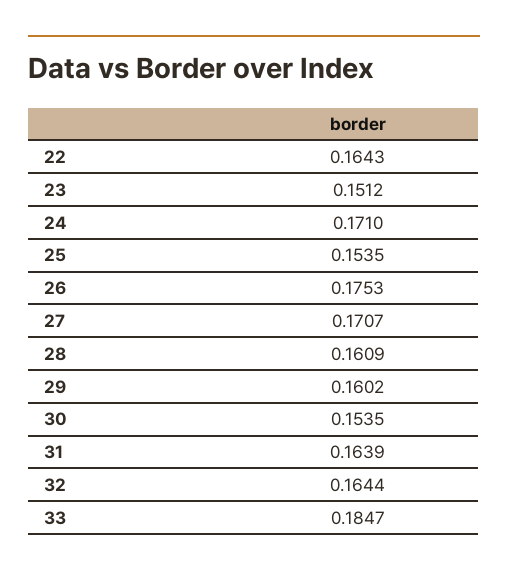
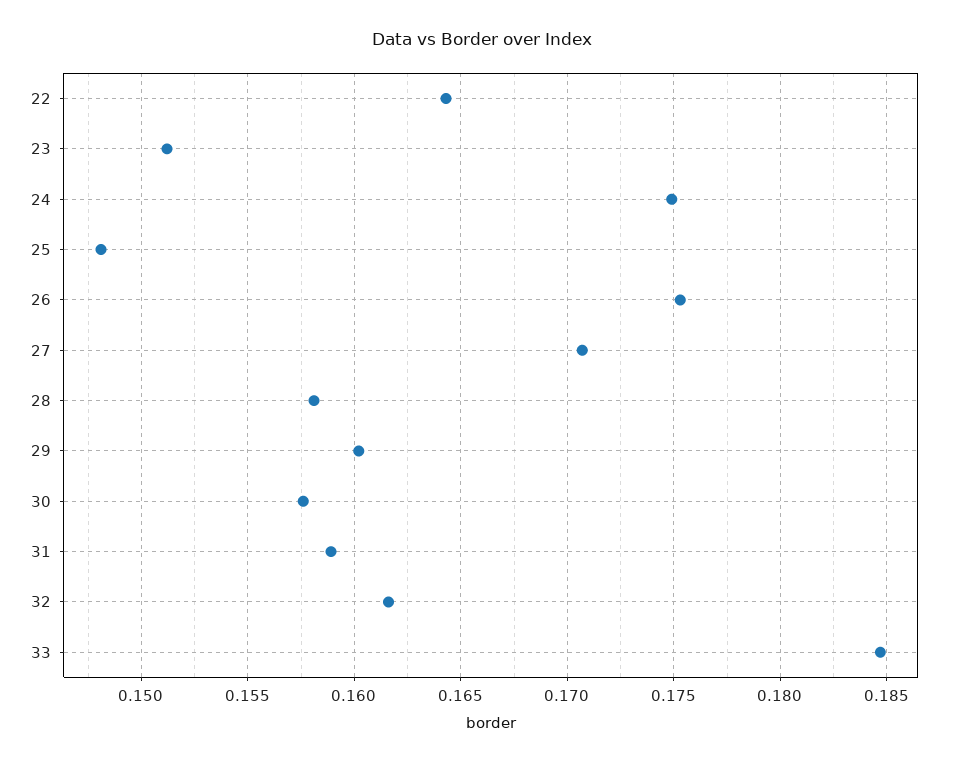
  {
    "22": 0.1643,
    "23": 0.1512,
-   "24": 0.171,
+   "24": 0.175,
-   "25": 0.1535,
+   "25": 0.148,
    "26": 0.1753,
    "27": 0.1707,
-   "28": 0.1609,
+   "28": 0.158,
    "29": 0.1602,
-   "30": 0.1535,
+   "30": 0.1575,
-   "31": 0.1639,
+   "31": 0.159,
-   "32": 0.1644,
+   "32": 0.1615,
    "33": 0.1847
  }

